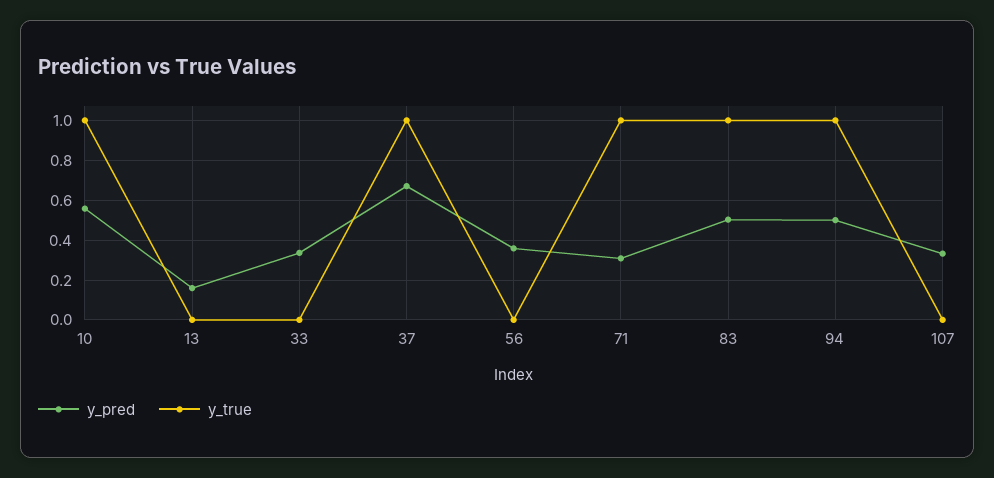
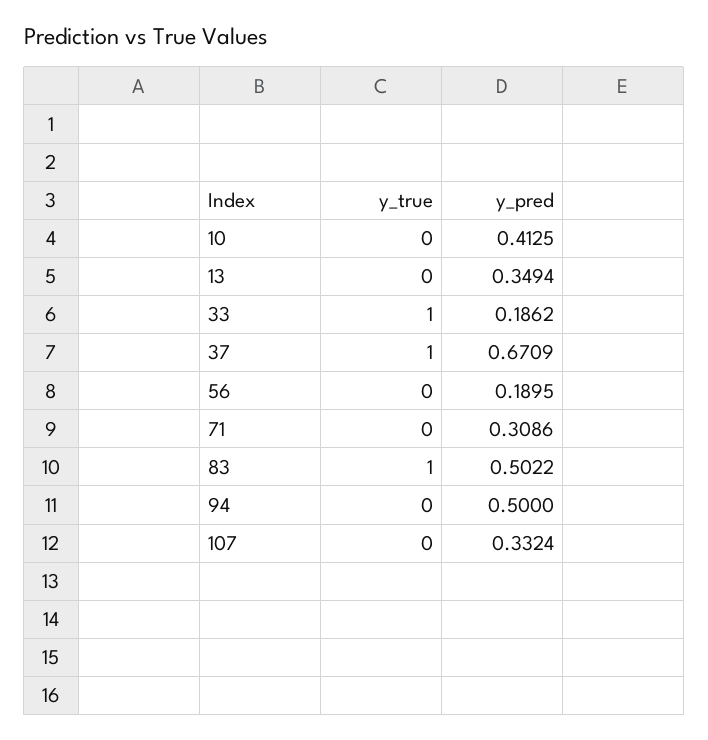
  {
    "y_pred": {
-     "10": 0.55,
+     "10": 0.4125,
-     "13": 0.15,
+     "13": 0.3494,
-     "33": 0.35,
+     "33": 0.1862,
      "37": 0.6709,
-     "56": 0.35,
+     "56": 0.1895,
      "71": 0.3086,
      "83": 0.5022,
      "94": 0.5,
      "107": 0.3324
    },
    "y_true": {
-     "10": 1,
+     "10": 0,
      "13": 0,
-     "33": 0,
+     "33": 1,
      "37": 1,
      "56": 0,
-     "71": 1,
+     "71": 0,
      "83": 1,
-     "94": 1,
+     "94": 0,
      "107": 0
    }
  }

